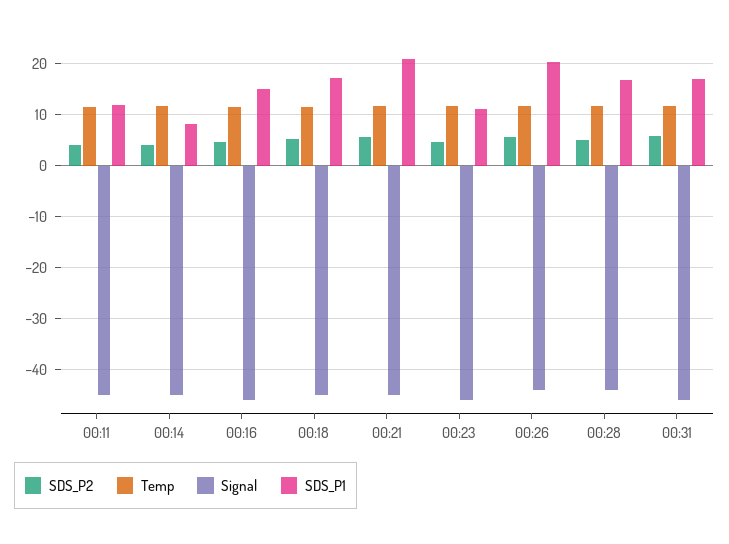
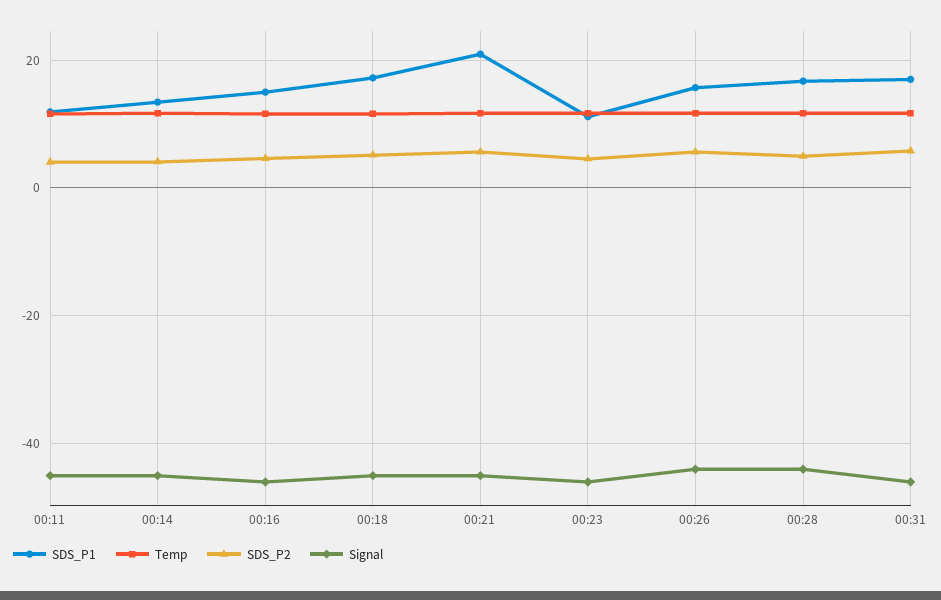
  {
    "SDS_P2": {
      "00:11": 4,
      "00:14": 4,
      "00:16": 4,
      "00:18": 6,
      "00:21": 6,
      "00:23": 4,
      "00:26": 6,
      "00:28": 4,
      "00:31": 6
    },
    "Temp": {
      "00:11": 12,
      "00:14": 12,
      "00:16": 12,
      "00:18": 12,
      "00:21": 12,
      "00:23": 12,
      "00:26": 12,
      "00:28": 12,
      "00:31": 12
    },
    "Signal": {
      "00:11": -46,
      "00:14": -46,
      "00:16": -46,
      "00:18": -46,
      "00:21": -46,
      "00:23": -46,
      "00:26": -44,
      "00:28": -44,
      "00:31": -46
    },
    "SDS_P1": {
      "00:11": 12,
-     "00:14": 8,
+     "00:14": 14,
      "00:16": 16,
      "00:18": 18,
      "00:21": 20,
      "00:23": 12,
-     "00:26": 20,
+     "00:26": 16,
      "00:28": 16,
      "00:31": 18
    }
  }

